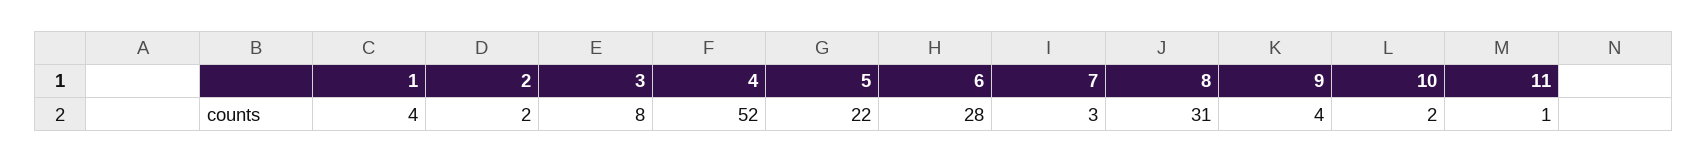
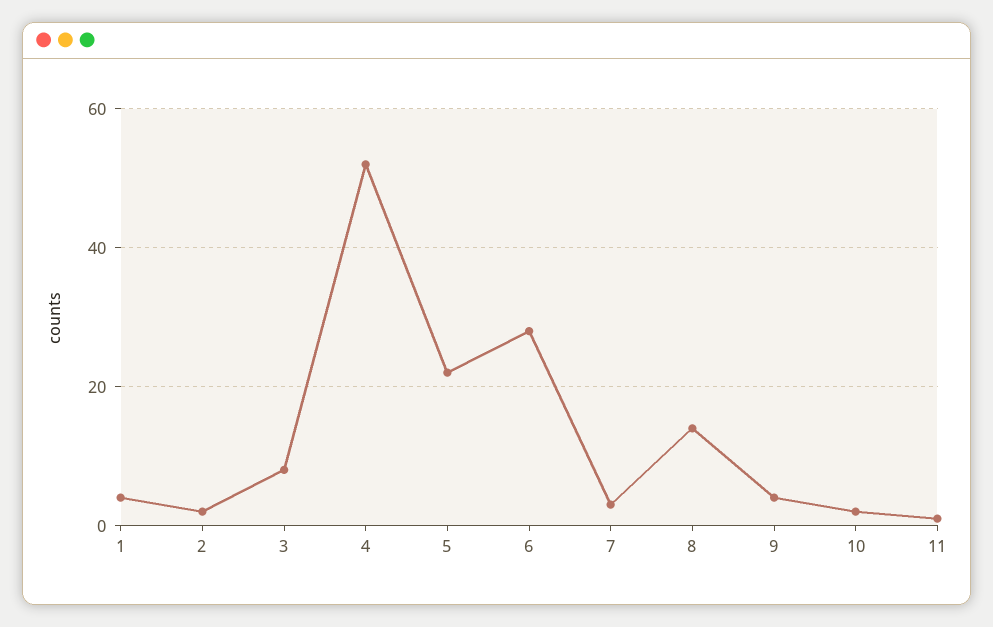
  {
    "1": 4,
    "2": 2,
    "3": 8,
    "4": 52,
    "5": 22,
    "6": 28,
    "7": 3,
-   "8": 31,
+   "8": 15,
    "9": 4,
    "10": 2,
    "11": 1
  }

